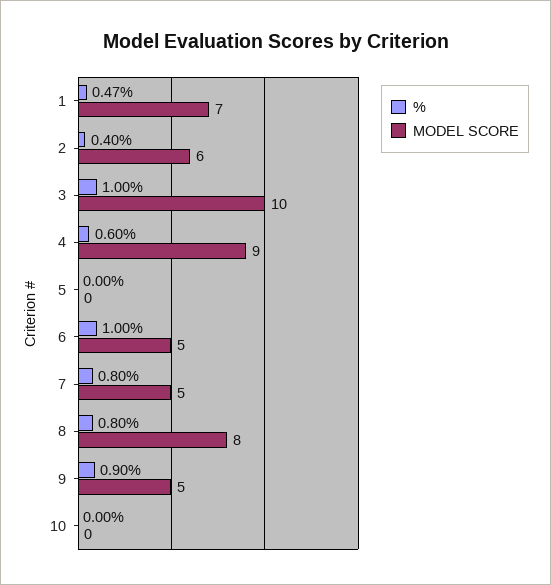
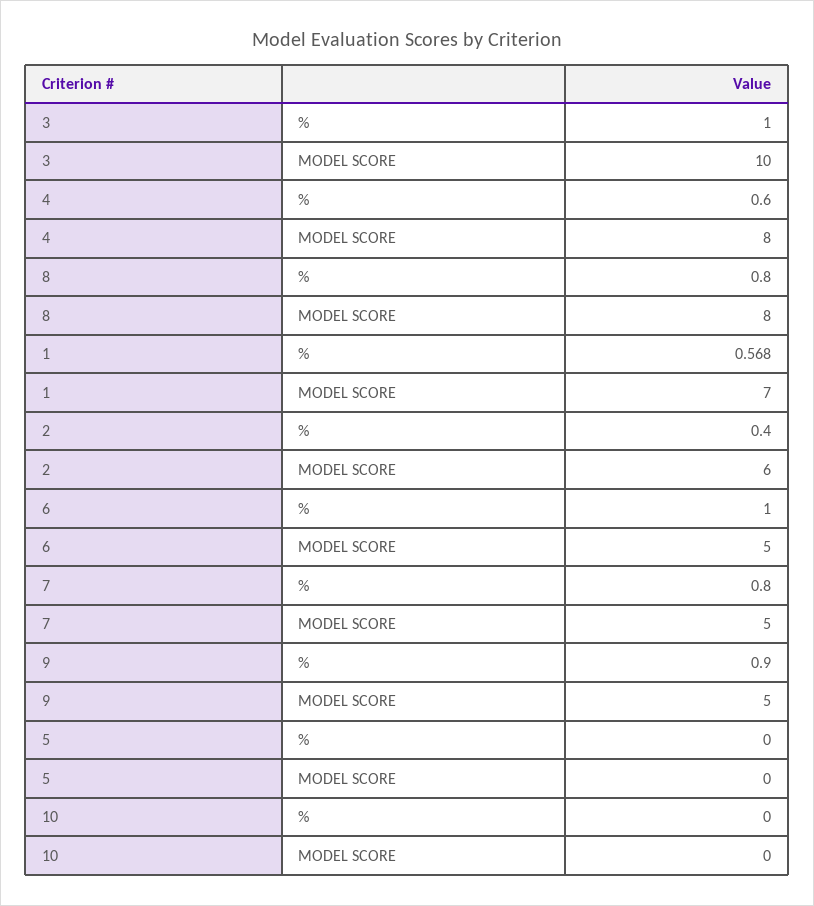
  {
    "%": {
-     "1": 0.47,
+     "1": 0.568,
      "2": 0.4,
      "3": 1,
      "4": 0.6,
      "5": 0,
      "6": 1,
      "7": 0.8,
      "8": 0.8,
      "9": 0.9,
      "10": 0
    },
    "MODEL SCORE": {
      "1": 7,
      "2": 6,
      "3": 10,
-     "4": 9,
+     "4": 8,
      "5": 0,
      "6": 5,
      "7": 5,
      "8": 8,
      "9": 5,
      "10": 0
    }
  }

